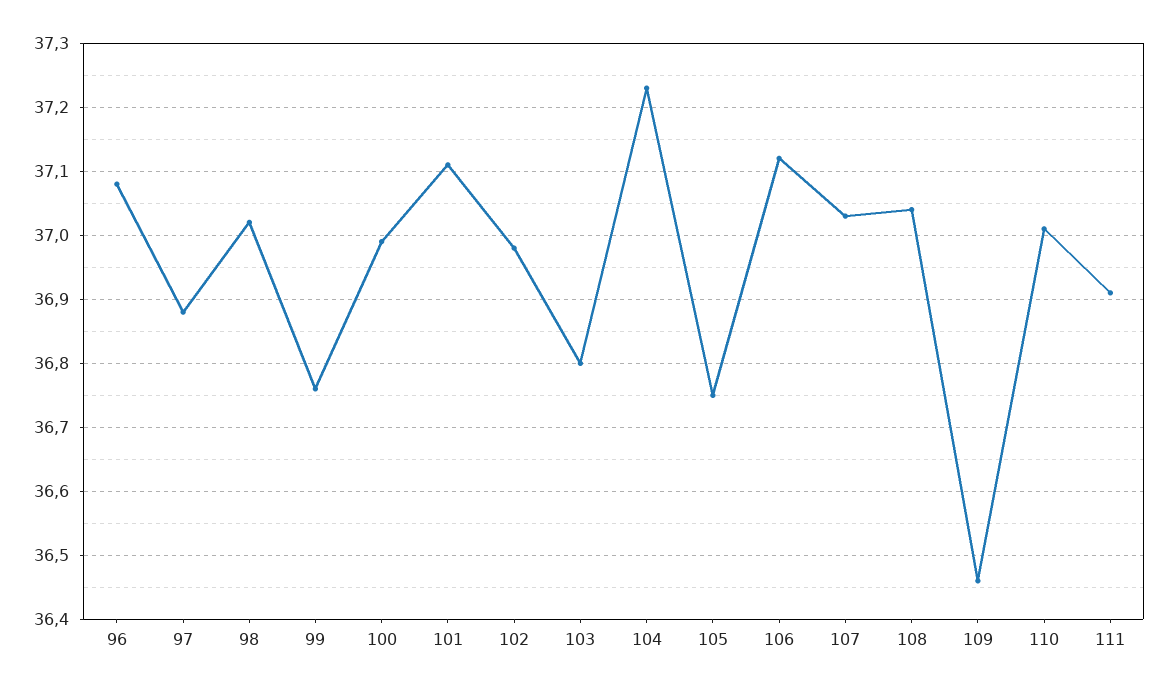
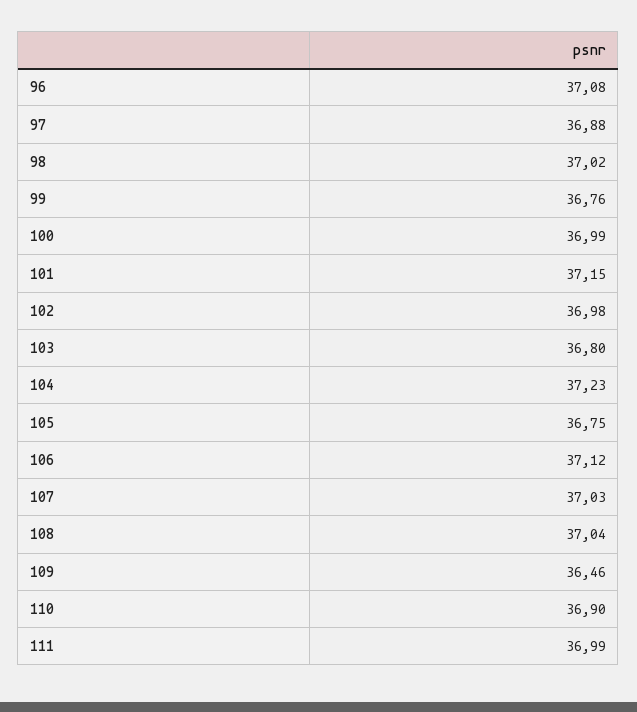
  {
    "96": 37.08,
    "97": 36.88,
    "98": 37.02,
    "99": 36.76,
    "100": 36.99,
-   "101": 37.11,
+   "101": 37.15,
    "102": 36.98,
    "103": 36.8,
    "104": 37.23,
    "105": 36.75,
    "106": 37.12,
    "107": 37.03,
    "108": 37.04,
    "109": 36.46,
-   "110": 37.01,
+   "110": 36.9,
-   "111": 36.91
+   "111": 36.99
  }

